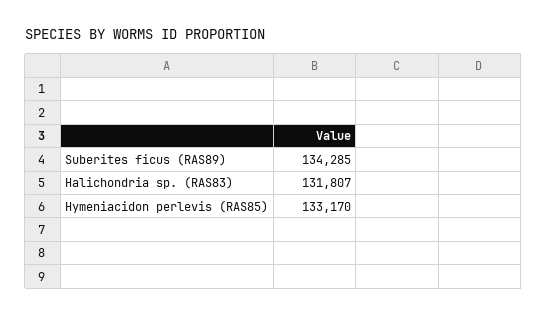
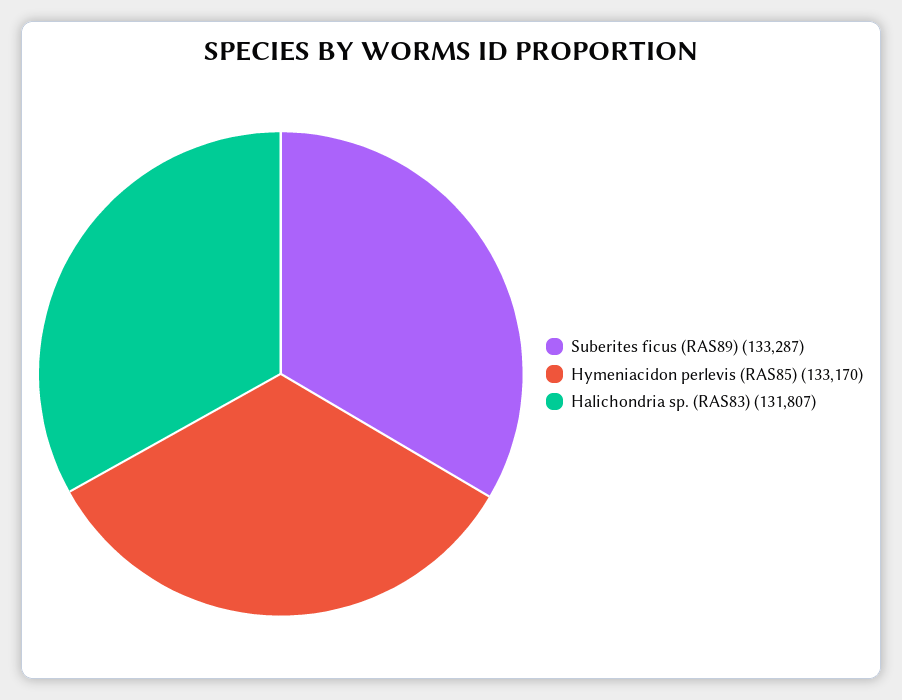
  {
-   "Suberites ficus (RAS89)": 134285,
+   "Suberites ficus (RAS89)": 133287,
    "Halichondria sp. (RAS83)": 131807,
    "Hymeniacidon perlevis (RAS85)": 133170
  }

